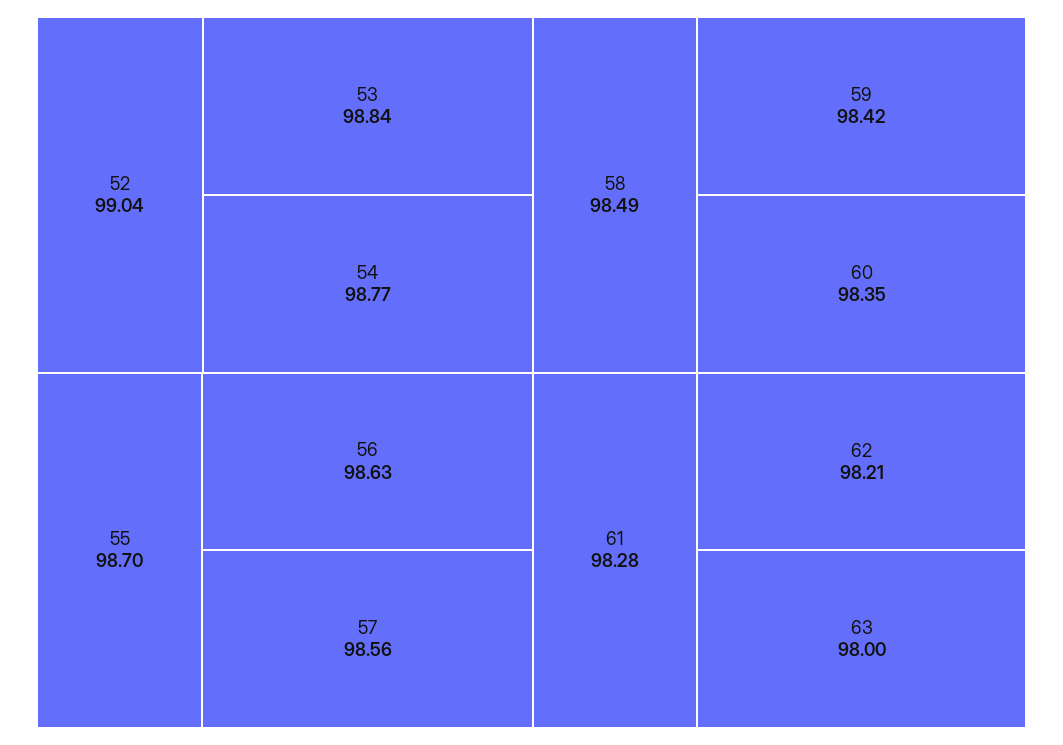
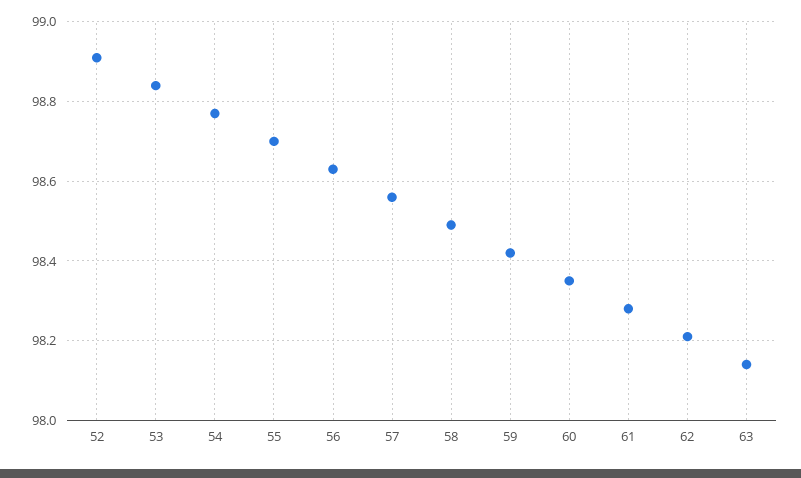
  {
-   "52": 99.04,
+   "52": 98.9,
    "53": 98.84,
    "54": 98.77,
    "55": 98.7,
    "56": 98.63,
    "57": 98.56,
    "58": 98.49,
    "59": 98.42,
    "60": 98.35,
    "61": 98.28,
    "62": 98.21,
-   "63": 98
+   "63": 98.15
  }

